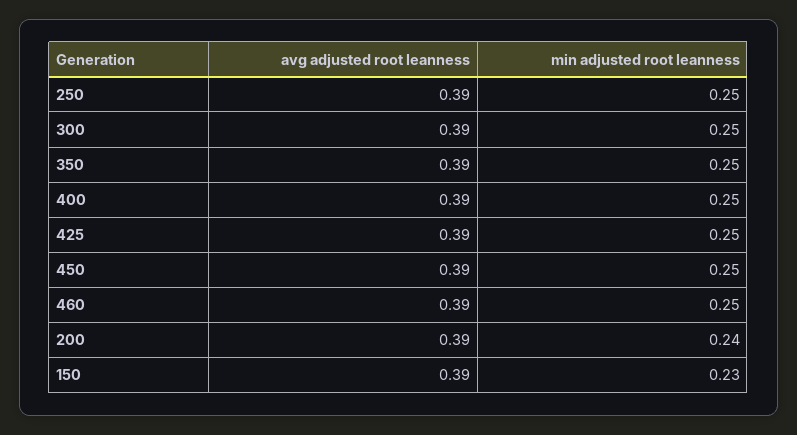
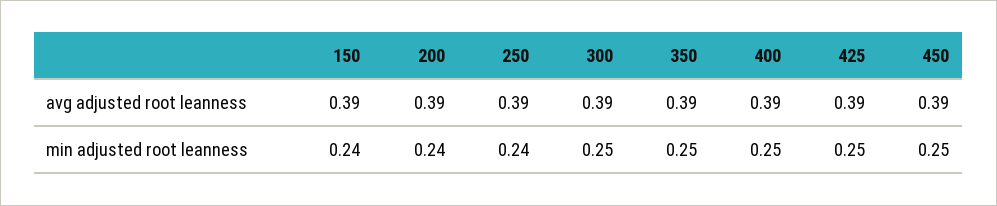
  {
    "avg adjusted root leanness": {
      "250": 0.39,
      "300": 0.39,
      "350": 0.39,
      "400": 0.39,
      "425": 0.39,
      "450": 0.39,
-     "460": 0.39,
      "200": 0.39,
      "150": 0.39
    },
    "min adjusted root leanness": {
-     "250": 0.25,
+     "250": 0.24,
      "300": 0.25,
      "350": 0.25,
      "400": 0.25,
      "425": 0.25,
      "450": 0.25,
-     "460": 0.25,
      "200": 0.24,
-     "150": 0.23
+     "150": 0.24
    }
  }

